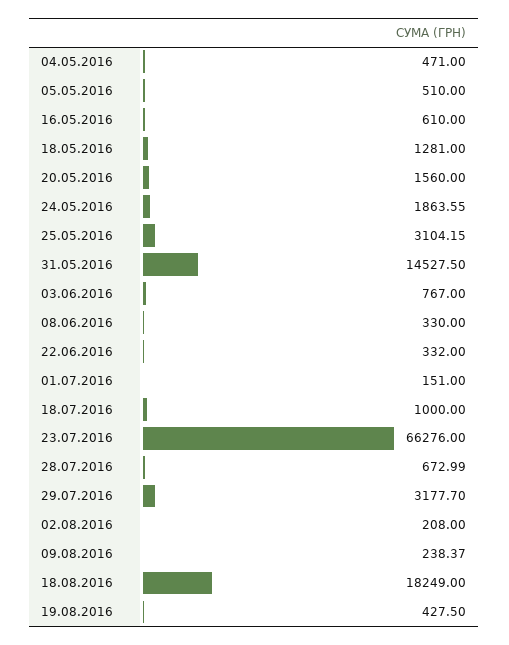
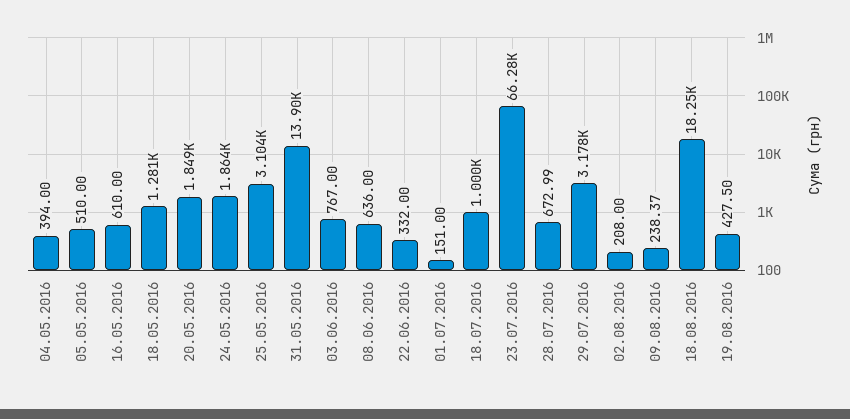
  {
-   "04.05.2016": 471,
+   "04.05.2016": 394,
    "05.05.2016": 510,
    "16.05.2016": 610,
    "18.05.2016": 1281,
-   "20.05.2016": 1560,
+   "20.05.2016": 1849,
    "24.05.2016": 1863.55,
    "25.05.2016": 3104.15,
-   "31.05.2016": 14527.5,
+   "31.05.2016": 13900,
    "03.06.2016": 767,
-   "08.06.2016": 330,
+   "08.06.2016": 636,
    "22.06.2016": 332,
    "01.07.2016": 151,
    "18.07.2016": 1000,
    "23.07.2016": 66276,
    "28.07.2016": 672.99,
    "29.07.2016": 3177.7,
    "02.08.2016": 208,
    "09.08.2016": 238.37,
    "18.08.2016": 18249,
    "19.08.2016": 427.5
  }

